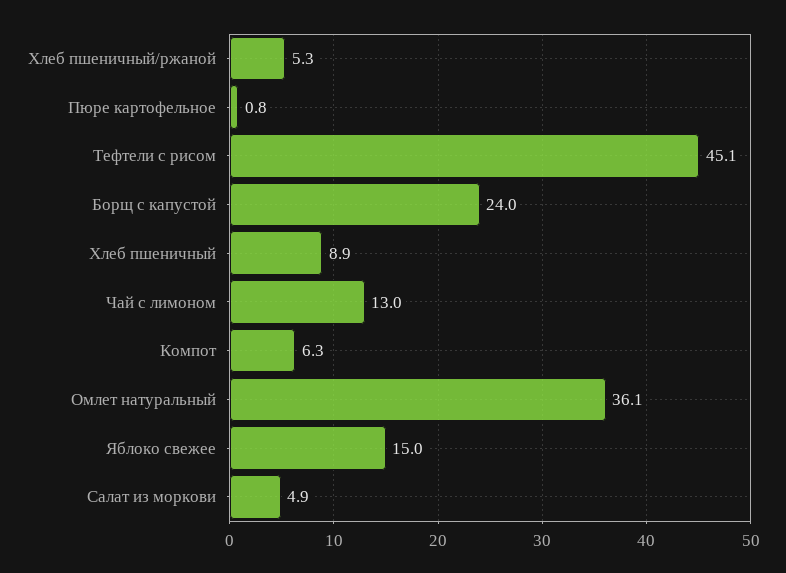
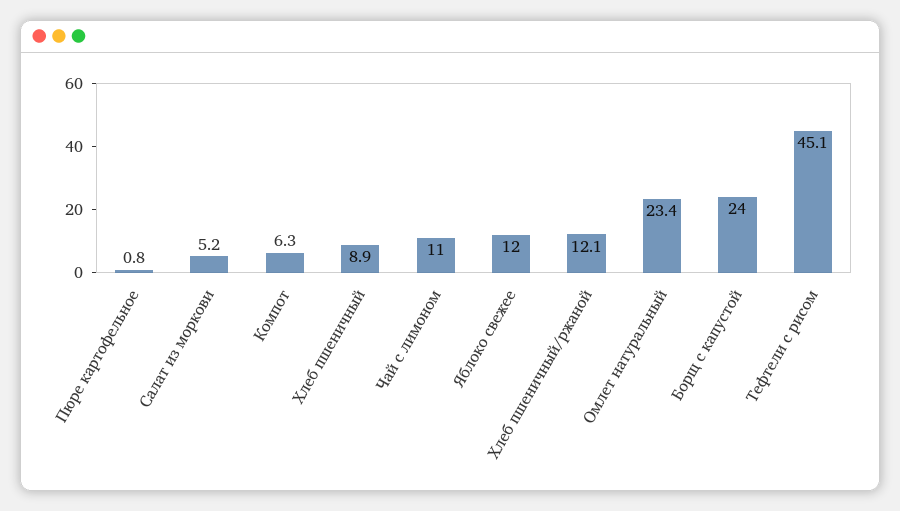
  {
-   "Хлеб пшеничный/ржаной": 5.3,
+   "Хлеб пшеничный/ржаной": 12.1,
    "Пюре картофельное": 0.8,
    "Тефтели с рисом": 45.1,
    "Борщ с капустой": 24,
    "Хлеб пшеничный": 8.9,
-   "Чай с лимоном": 13,
+   "Чай с лимоном": 11,
    "Компот": 6.3,
-   "Омлет натуральный": 36.1,
+   "Омлет натуральный": 23.4,
-   "Яблоко свежее": 15,
+   "Яблоко свежее": 12,
-   "Салат из моркови": 4.9
+   "Салат из моркови": 5.2
  }

